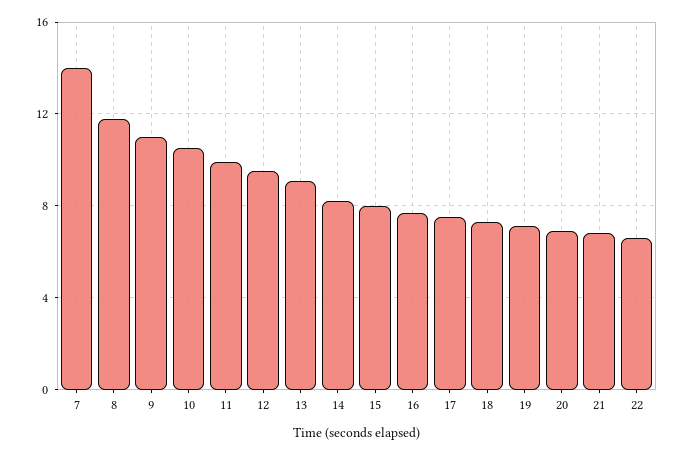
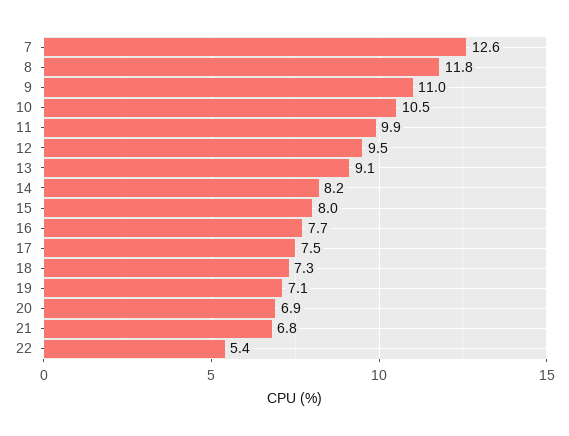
  {
-   "7": 14,
+   "7": 12.6,
    "8": 11.8,
    "9": 11,
    "10": 10.5,
    "11": 9.9,
    "12": 9.5,
    "13": 9.1,
    "14": 8.2,
    "15": 8,
    "16": 7.7,
    "17": 7.5,
    "18": 7.3,
    "19": 7.1,
    "20": 6.9,
    "21": 6.8,
-   "22": 6.5
+   "22": 5.4
  }

